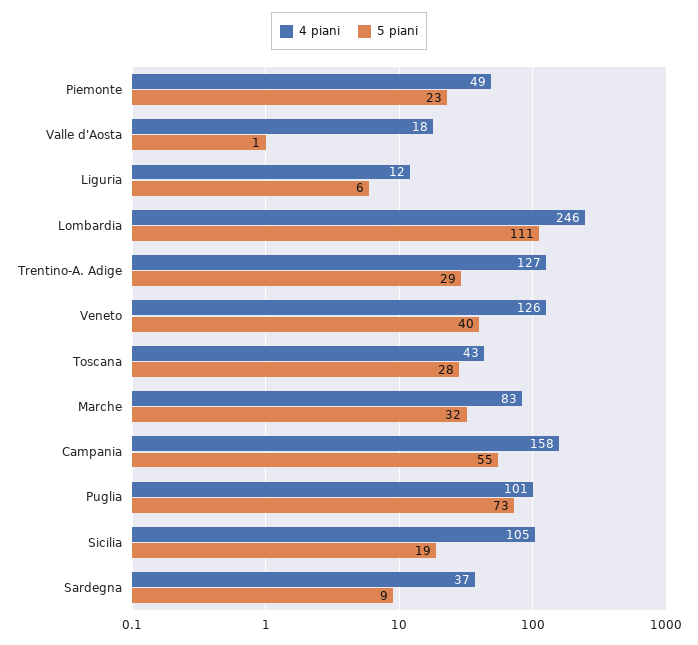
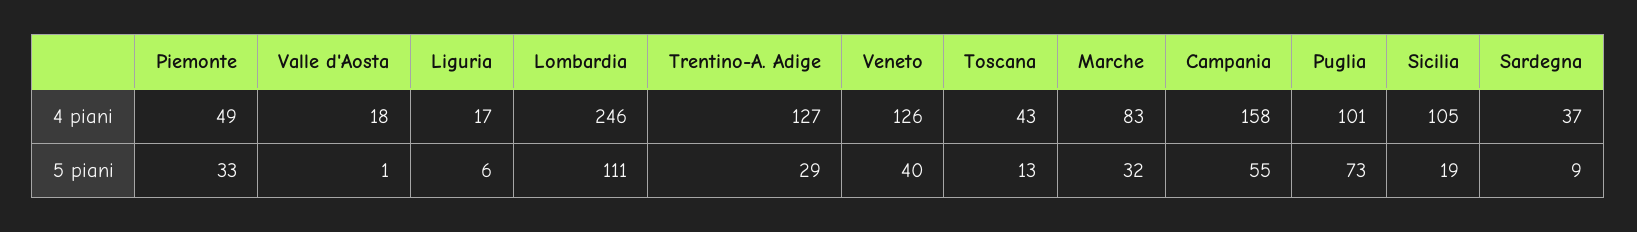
  {
    "4 piani": {
      "Piemonte": 49,
      "Valle d'Aosta": 18,
-     "Liguria": 12,
+     "Liguria": 17,
      "Lombardia": 246,
      "Trentino-A. Adige": 127,
      "Veneto": 126,
      "Toscana": 43,
      "Marche": 83,
      "Campania": 158,
      "Puglia": 101,
      "Sicilia": 105,
      "Sardegna": 37
    },
    "5 piani": {
-     "Piemonte": 23,
+     "Piemonte": 33,
      "Valle d'Aosta": 1,
      "Liguria": 6,
      "Lombardia": 111,
      "Trentino-A. Adige": 29,
      "Veneto": 40,
-     "Toscana": 28,
+     "Toscana": 13,
      "Marche": 32,
      "Campania": 55,
      "Puglia": 73,
      "Sicilia": 19,
      "Sardegna": 9
    }
  }

